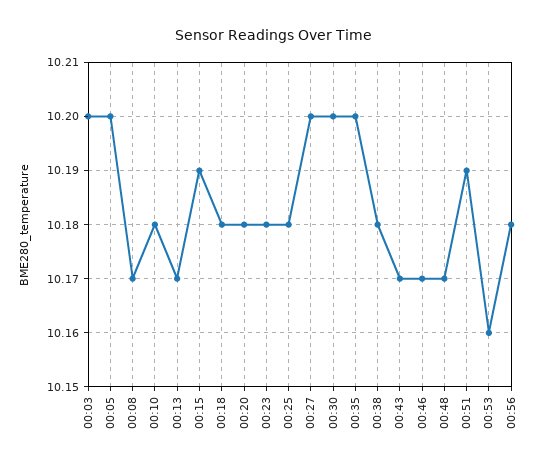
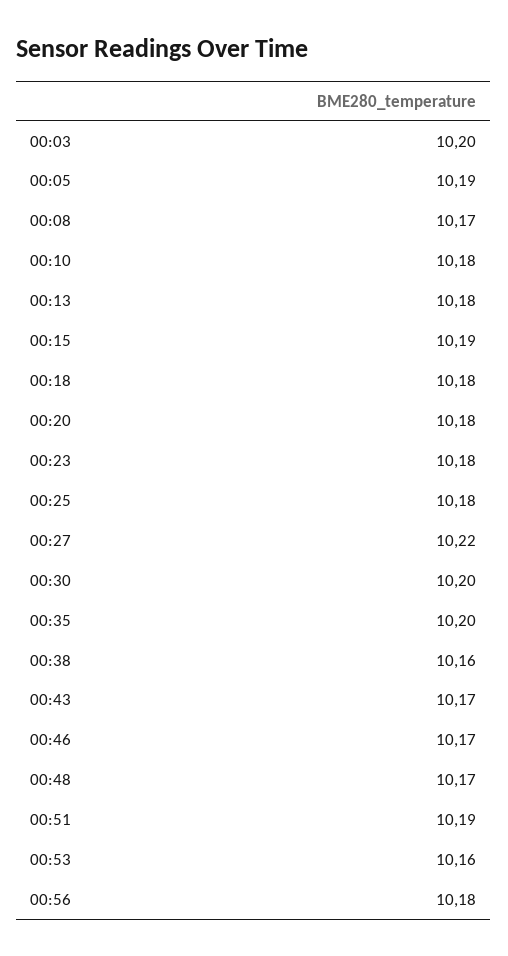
  {
    "00:03": 10.2,
-   "00:05": 10.2,
+   "00:05": 10.19,
    "00:08": 10.17,
    "00:10": 10.18,
-   "00:13": 10.17,
+   "00:13": 10.18,
    "00:15": 10.19,
    "00:18": 10.18,
    "00:20": 10.18,
    "00:23": 10.18,
    "00:25": 10.18,
-   "00:27": 10.2,
+   "00:27": 10.22,
    "00:30": 10.2,
    "00:35": 10.2,
-   "00:38": 10.18,
+   "00:38": 10.16,
    "00:43": 10.17,
    "00:46": 10.17,
    "00:48": 10.17,
    "00:51": 10.19,
    "00:53": 10.16,
    "00:56": 10.18
  }

